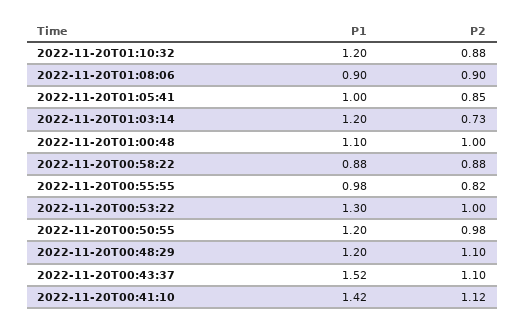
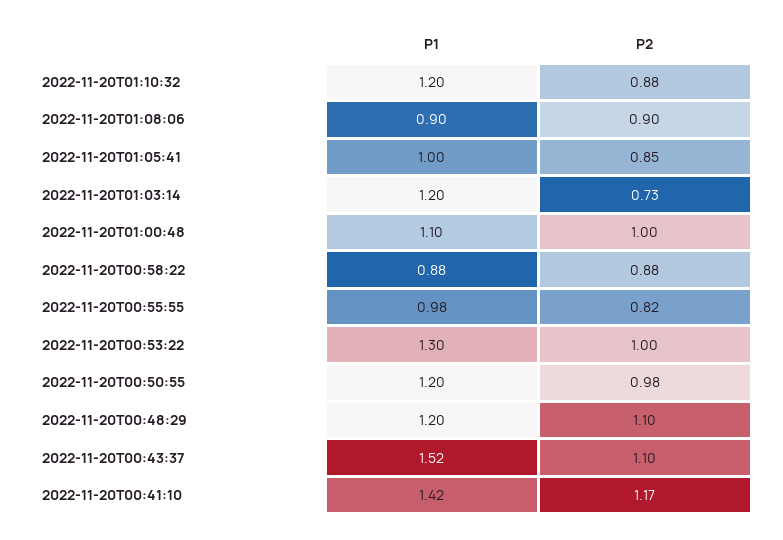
  {
    "P1": {
      "2022-11-20T01:10:32": 1.2,
      "2022-11-20T01:08:06": 0.9,
      "2022-11-20T01:05:41": 1,
      "2022-11-20T01:03:14": 1.2,
      "2022-11-20T01:00:48": 1.1,
      "2022-11-20T00:58:22": 0.88,
      "2022-11-20T00:55:55": 0.98,
      "2022-11-20T00:53:22": 1.3,
      "2022-11-20T00:50:55": 1.2,
      "2022-11-20T00:48:29": 1.2,
      "2022-11-20T00:43:37": 1.52,
      "2022-11-20T00:41:10": 1.42
    },
    "P2": {
      "2022-11-20T01:10:32": 0.88,
      "2022-11-20T01:08:06": 0.9,
      "2022-11-20T01:05:41": 0.85,
      "2022-11-20T01:03:14": 0.73,
      "2022-11-20T01:00:48": 1,
      "2022-11-20T00:58:22": 0.88,
      "2022-11-20T00:55:55": 0.82,
      "2022-11-20T00:53:22": 1,
      "2022-11-20T00:50:55": 0.98,
      "2022-11-20T00:48:29": 1.1,
      "2022-11-20T00:43:37": 1.1,
-     "2022-11-20T00:41:10": 1.12
+     "2022-11-20T00:41:10": 1.17
    }
  }

